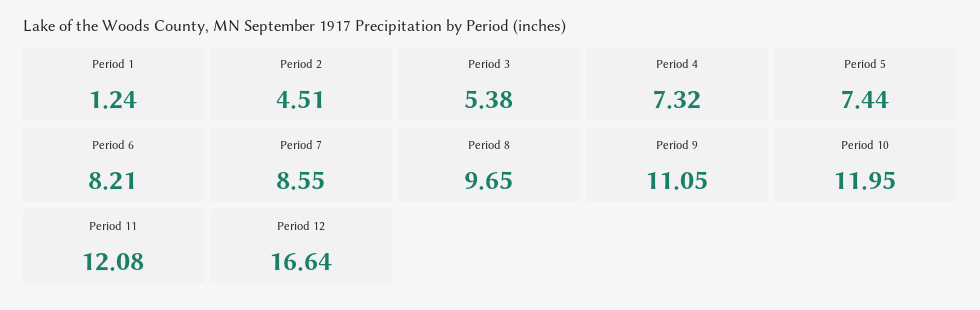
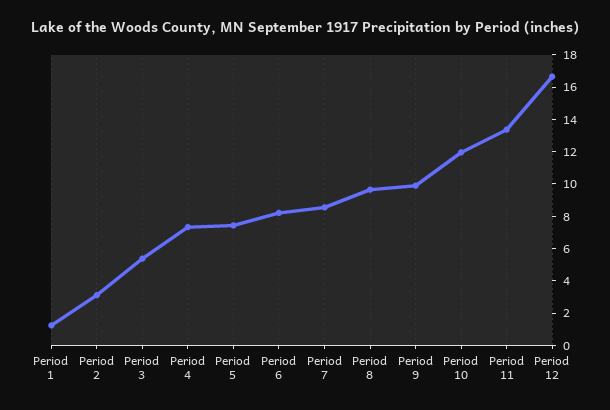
  {
    "Period 1": 1.24,
-   "Period 2": 4.51,
+   "Period 2": 3,
    "Period 3": 5.38,
    "Period 4": 7.32,
    "Period 5": 7.44,
    "Period 6": 8.21,
    "Period 7": 8.55,
    "Period 8": 9.65,
-   "Period 9": 11.05,
+   "Period 9": 10,
    "Period 10": 11.95,
-   "Period 11": 12.08,
+   "Period 11": 13.5,
    "Period 12": 16.64
  }

